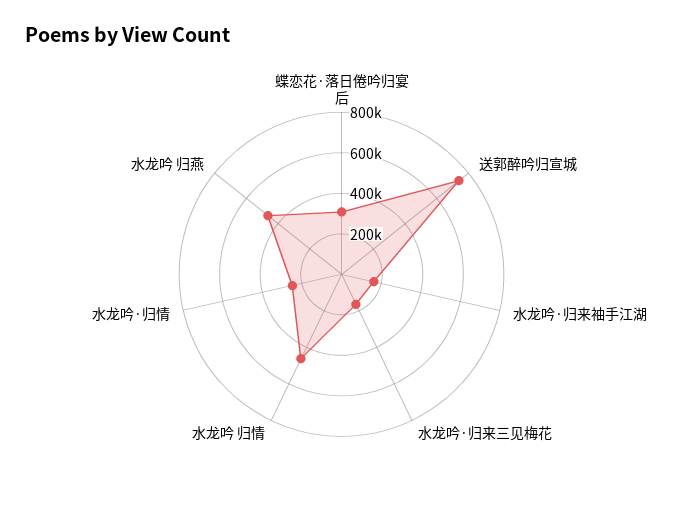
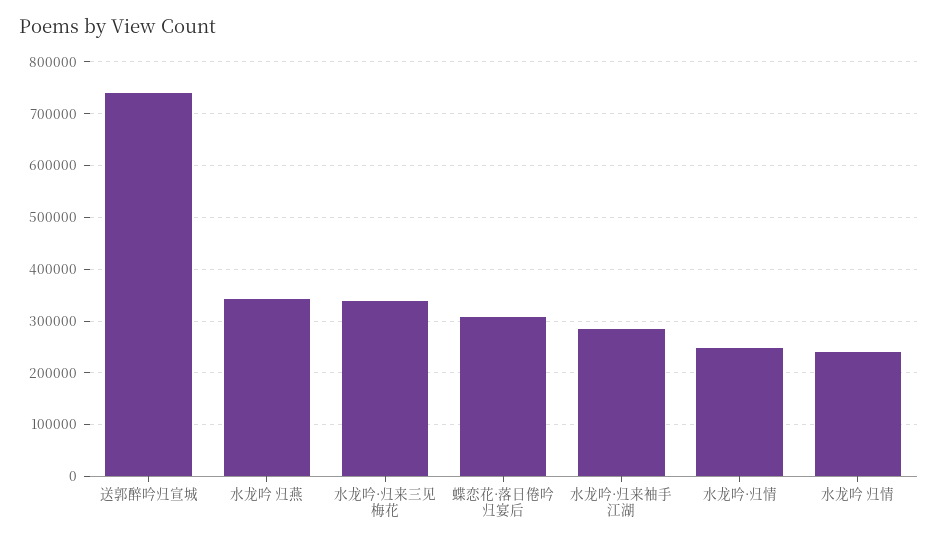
  {
    "蝶恋花·落日倦吟归宴后": 300000,
    "送郭醉吟归宣城": 740000,
-   "水龙吟·归来袖手江湖": 150000,
+   "水龙吟·归来袖手江湖": 280000,
-   "水龙吟·归来三见梅花": 150000,
+   "水龙吟·归来三见梅花": 340000,
-   "水龙吟 归情": 450000,
+   "水龙吟 归情": 240000,
    "水龙吟·归情": 240000,
-   "水龙吟 归燕": 450000
+   "水龙吟 归燕": 340000
  }

